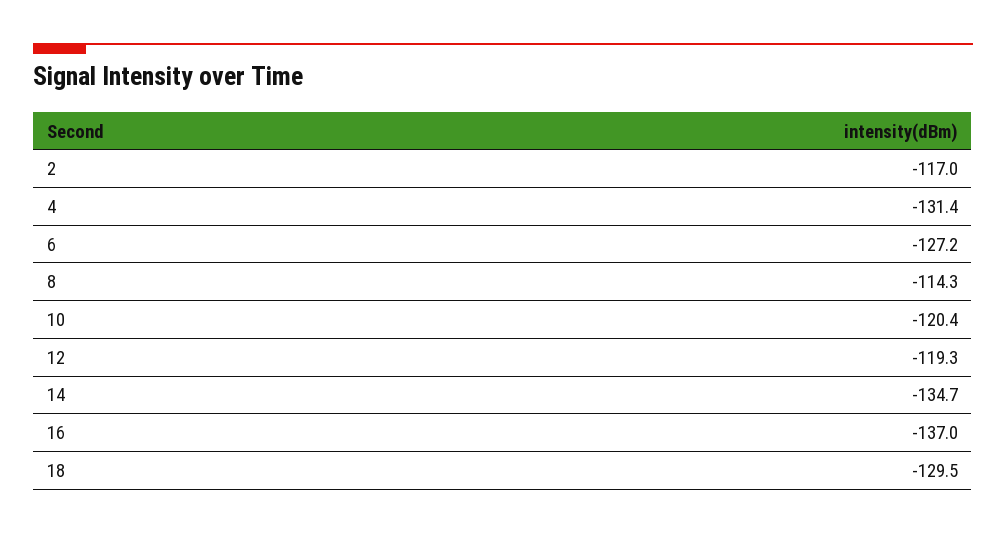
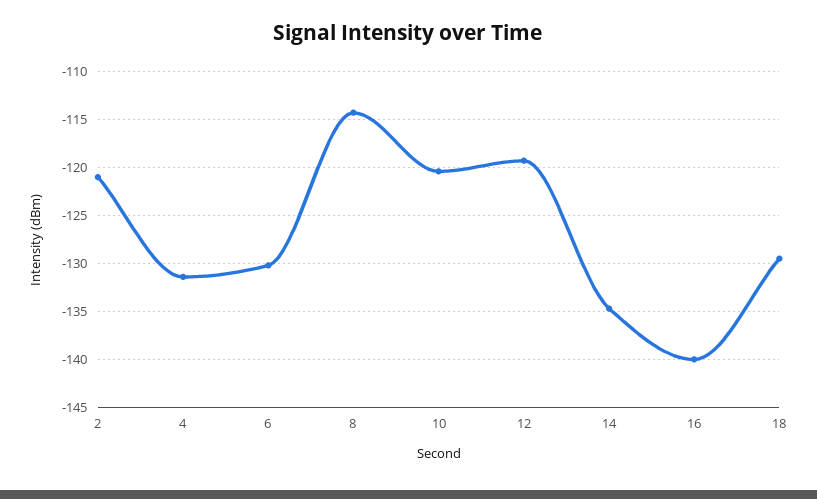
  {
-   "2": -117,
+   "2": -121,
    "4": -131.4,
-   "6": -127.2,
+   "6": -130,
    "8": -114.3,
    "10": -120.4,
    "12": -119.3,
    "14": -134.7,
-   "16": -137,
+   "16": -140,
    "18": -129.5
  }

